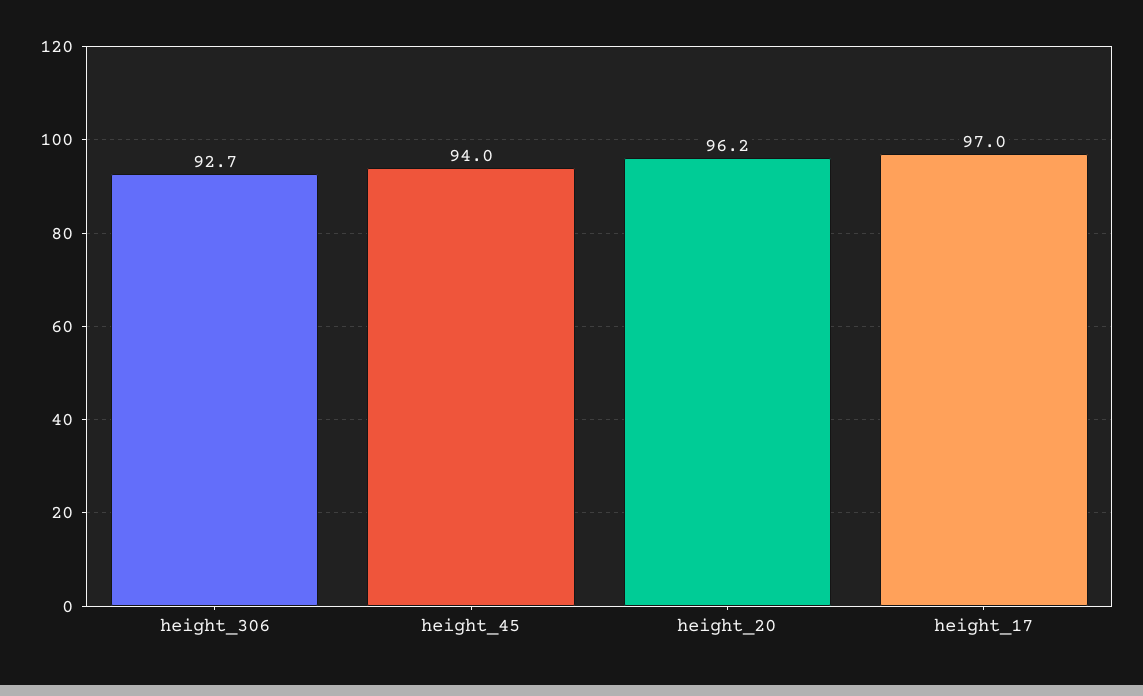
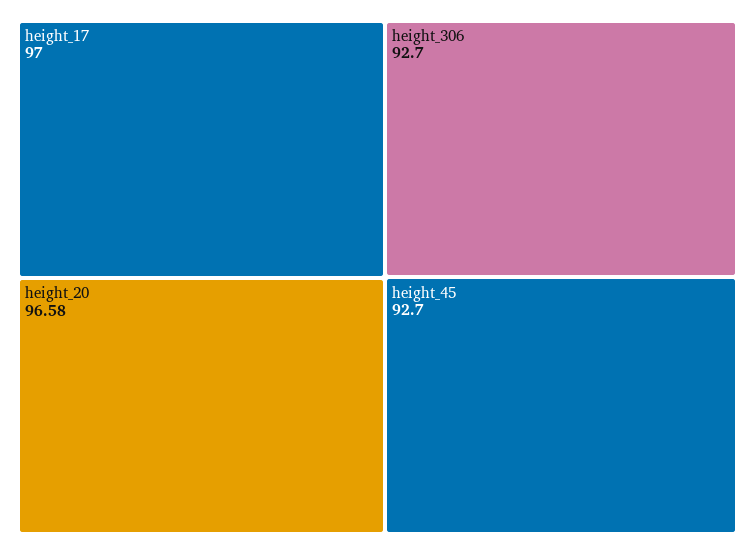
  {
    "height_306": 92.7,
-   "height_45": 94,
+   "height_45": 92.7,
-   "height_20": 96.2,
+   "height_20": 96.58,
    "height_17": 97
  }

